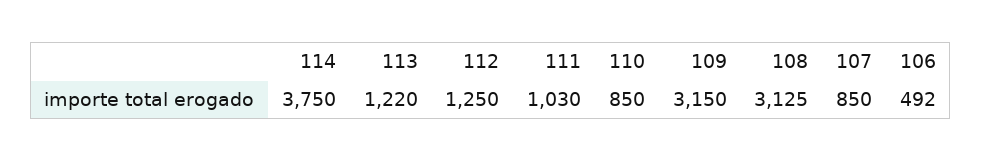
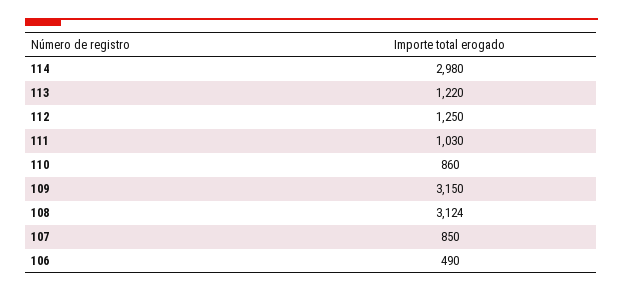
  {
-   "114": 3750,
+   "114": 2980,
    "113": 1220,
    "112": 1250,
    "111": 1030,
-   "110": 850,
+   "110": 860,
    "109": 3150,
-   "108": 3125,
+   "108": 3124,
    "107": 850,
-   "106": 492
+   "106": 490
  }

